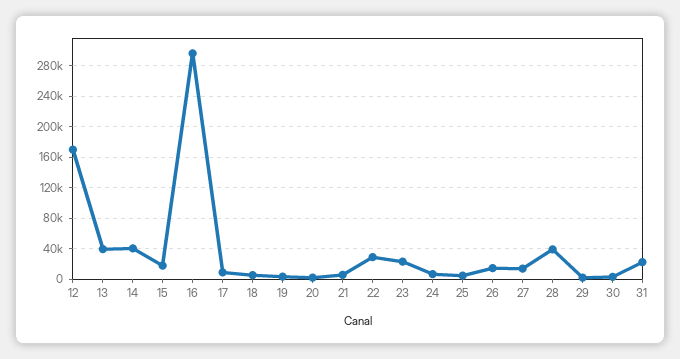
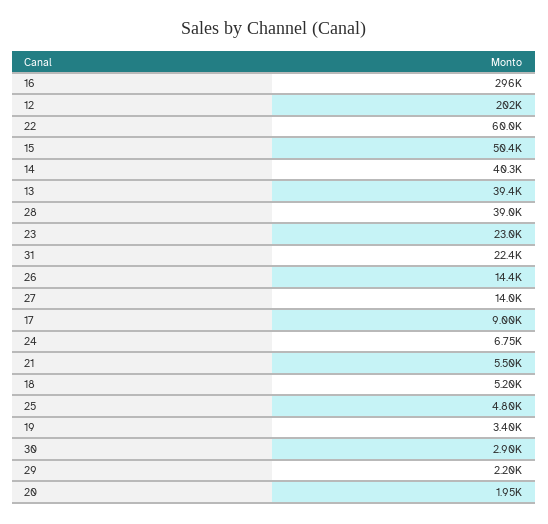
  {
-   "12": 170000,
+   "12": 202000,
    "13": 39400,
    "14": 40300,
-   "15": 20000,
+   "15": 50400,
    "16": 296000,
    "17": 9000,
    "18": 5200,
    "19": 3400,
    "20": 1950,
    "21": 5500,
-   "22": 30000,
+   "22": 60000,
    "23": 23000,
    "24": 6750,
    "25": 4800,
    "26": 14400,
    "27": 14000,
    "28": 39000,
    "29": 2200,
    "30": 2900,
    "31": 22400
  }

